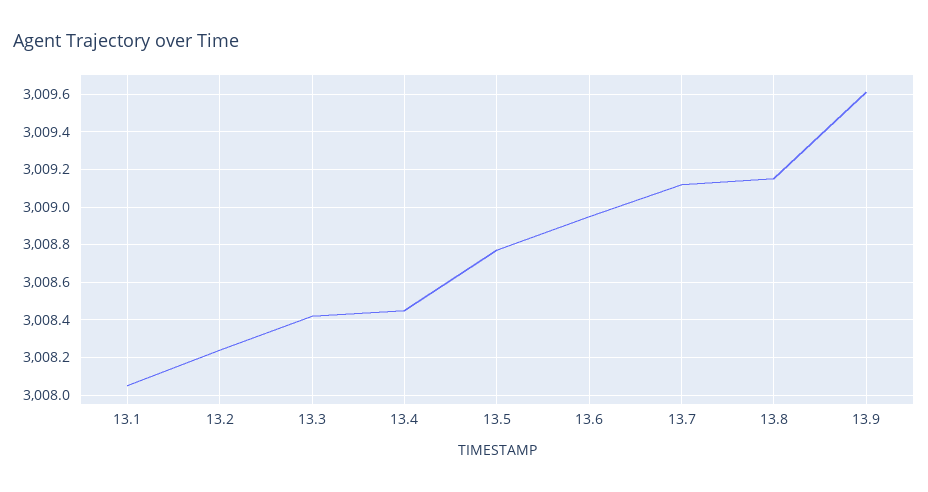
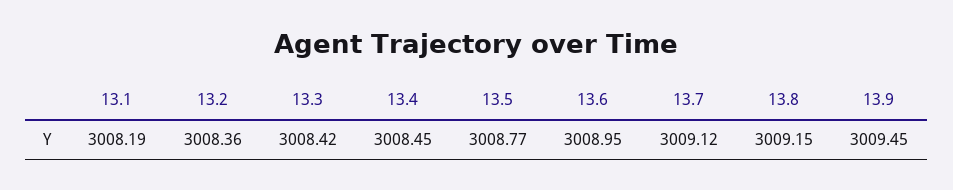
  {
-   "13.1": 3008.05,
+   "13.1": 3008.19,
-   "13.2": 3008.25,
+   "13.2": 3008.36,
    "13.3": 3008.42,
    "13.4": 3008.45,
    "13.5": 3008.77,
    "13.6": 3008.95,
    "13.7": 3009.12,
    "13.8": 3009.15,
-   "13.9": 3009.6
+   "13.9": 3009.45
  }

